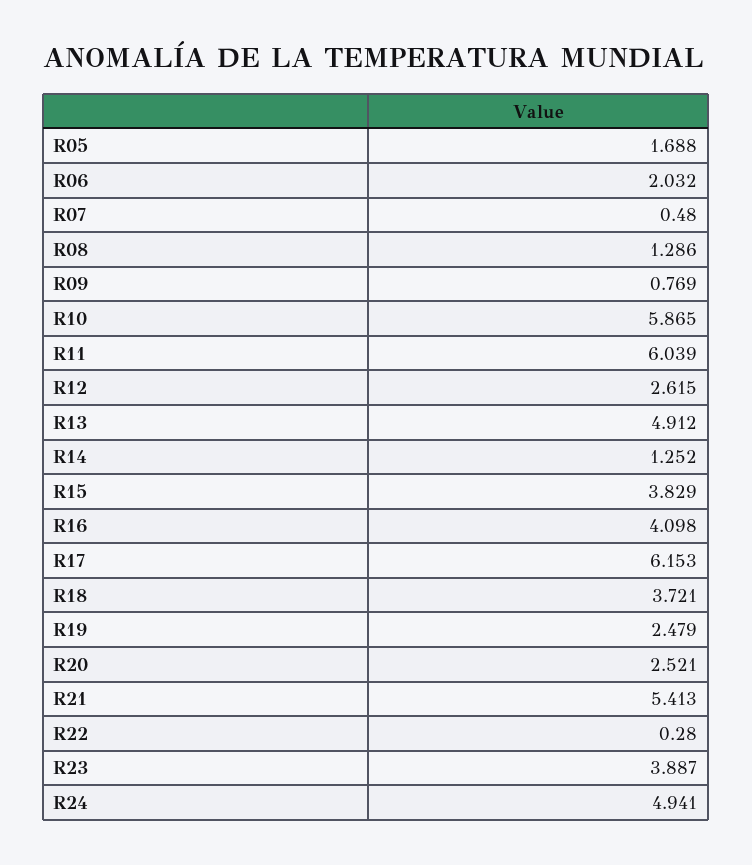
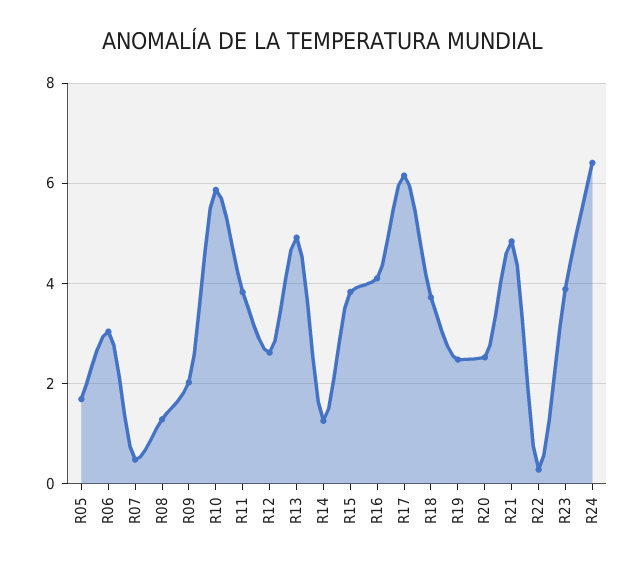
  {
    "R05": 1.688,
-   "R06": 2.032,
+   "R06": 3,
    "R07": 0.48,
    "R08": 1.286,
-   "R09": 0.769,
+   "R09": 2,
    "R10": 5.865,
-   "R11": 6.039,
+   "R11": 3.8,
    "R12": 2.615,
    "R13": 4.912,
    "R14": 1.252,
    "R15": 3.829,
    "R16": 4.098,
    "R17": 6.153,
    "R18": 3.721,
    "R19": 2.479,
    "R20": 2.521,
-   "R21": 5.413,
+   "R21": 4.8,
    "R22": 0.28,
    "R23": 3.887,
-   "R24": 4.941
+   "R24": 6.4
  }

